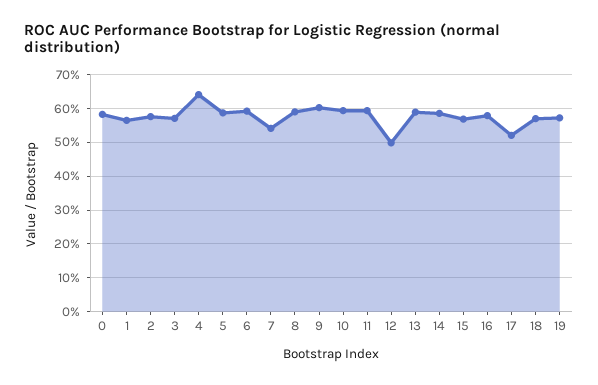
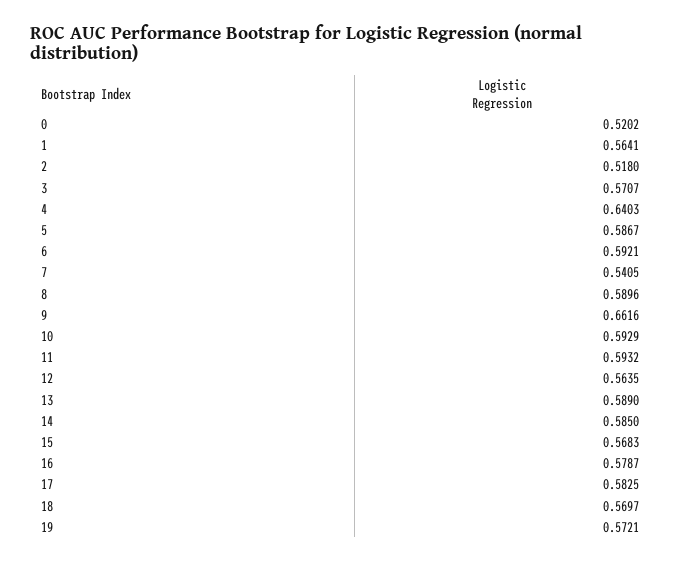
  {
-   "0": 0.58,
+   "0": 0.5202,
    "1": 0.5641,
-   "2": 0.58,
+   "2": 0.518,
    "3": 0.5707,
    "4": 0.6403,
    "5": 0.5867,
    "6": 0.5921,
    "7": 0.5405,
    "8": 0.5896,
-   "9": 0.6,
+   "9": 0.6616,
    "10": 0.5929,
    "11": 0.5932,
-   "12": 0.5,
+   "12": 0.5635,
    "13": 0.589,
    "14": 0.585,
    "15": 0.5683,
    "16": 0.5787,
-   "17": 0.52,
+   "17": 0.5825,
    "18": 0.5697,
    "19": 0.5721
  }

